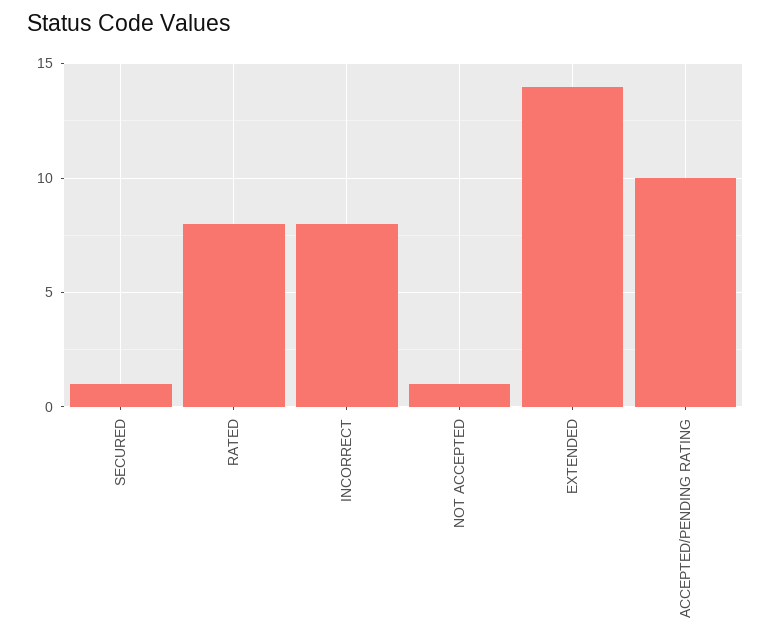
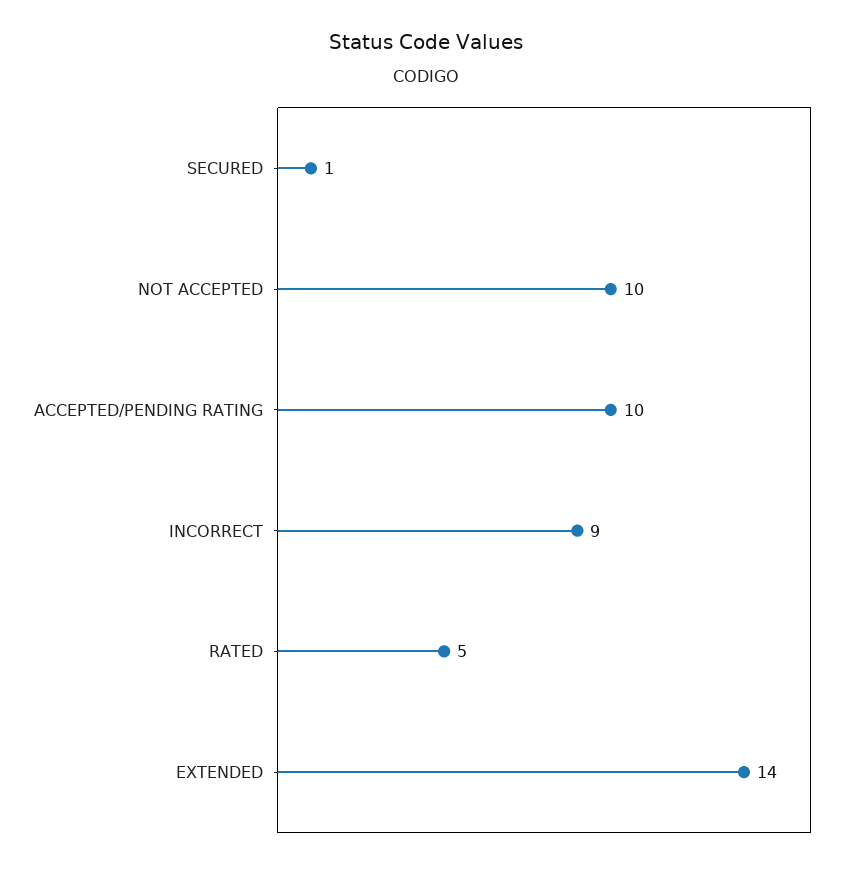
  {
    "SECURED": 1,
-   "RATED": 8,
+   "RATED": 5,
-   "INCORRECT": 8,
+   "INCORRECT": 9,
-   "NOT ACCEPTED": 1,
+   "NOT ACCEPTED": 10,
    "EXTENDED": 14,
    "ACCEPTED/PENDING RATING": 10
  }

